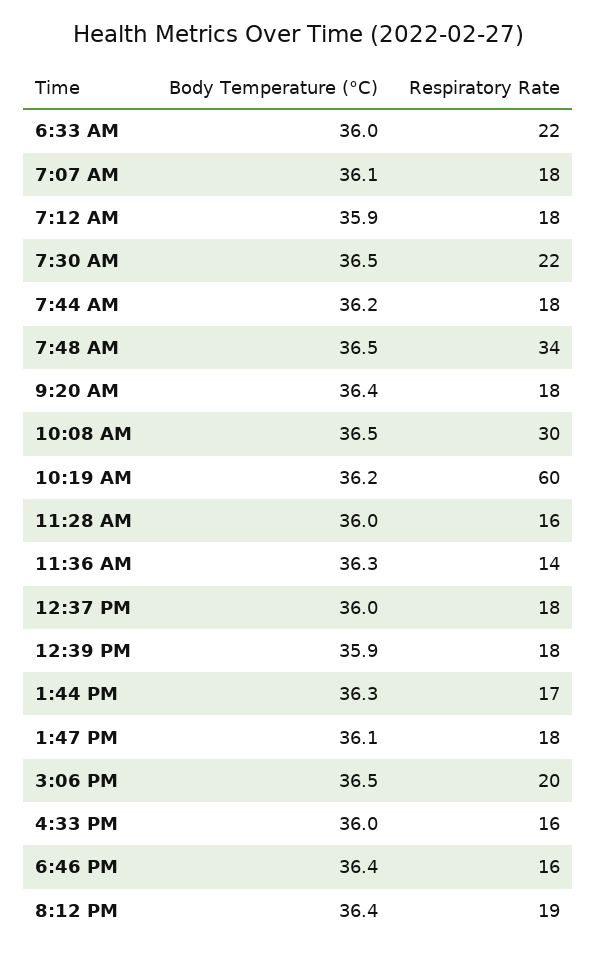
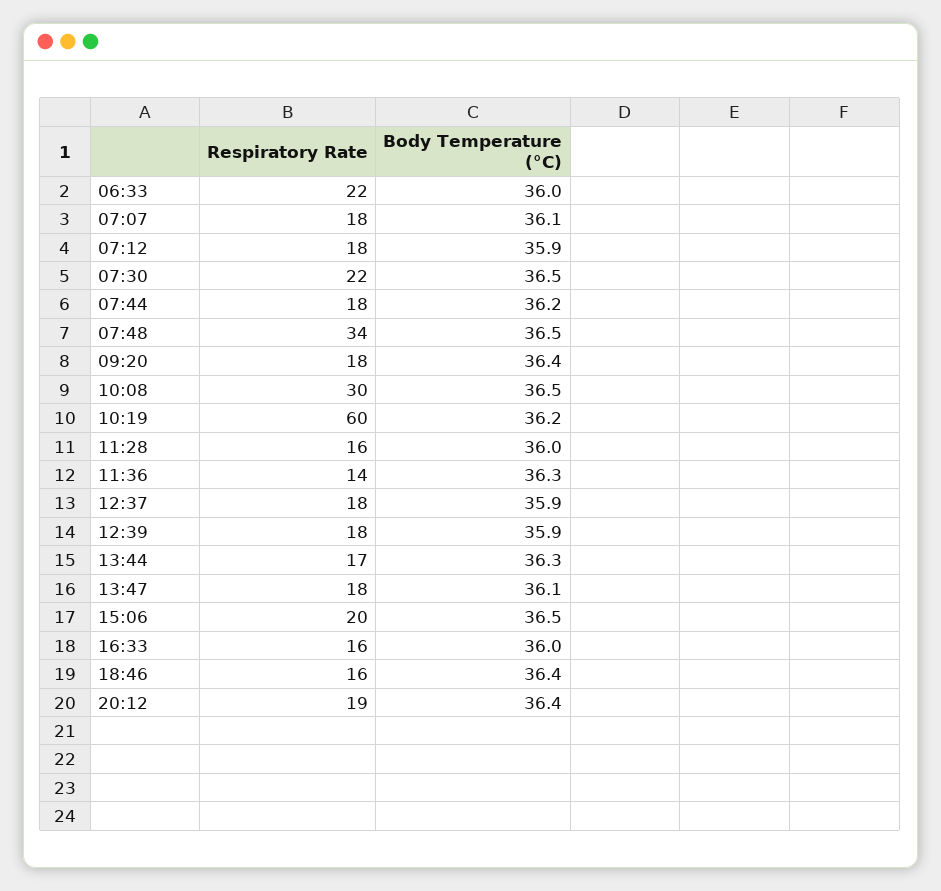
  {
    "Body Temperature (°C)": {
      "6:33 AM": 36,
      "7:07 AM": 36.1,
      "7:12 AM": 35.9,
      "7:30 AM": 36.5,
      "7:44 AM": 36.2,
      "7:48 AM": 36.5,
      "9:20 AM": 36.4,
      "10:08 AM": 36.5,
      "10:19 AM": 36.2,
      "11:28 AM": 36,
      "11:36 AM": 36.3,
-     "12:37 PM": 36,
+     "12:37 PM": 35.9,
      "12:39 PM": 35.9,
      "1:44 PM": 36.3,
      "1:47 PM": 36.1,
      "3:06 PM": 36.5,
      "4:33 PM": 36,
      "6:46 PM": 36.4,
      "8:12 PM": 36.4
    },
    "Respiratory Rate": {
      "6:33 AM": 22,
      "7:07 AM": 18,
      "7:12 AM": 18,
      "7:30 AM": 22,
      "7:44 AM": 18,
      "7:48 AM": 34,
      "9:20 AM": 18,
      "10:08 AM": 30,
      "10:19 AM": 60,
      "11:28 AM": 16,
      "11:36 AM": 14,
      "12:37 PM": 18,
      "12:39 PM": 18,
      "1:44 PM": 17,
      "1:47 PM": 18,
      "3:06 PM": 20,
      "4:33 PM": 16,
      "6:46 PM": 16,
      "8:12 PM": 19
    }
  }

